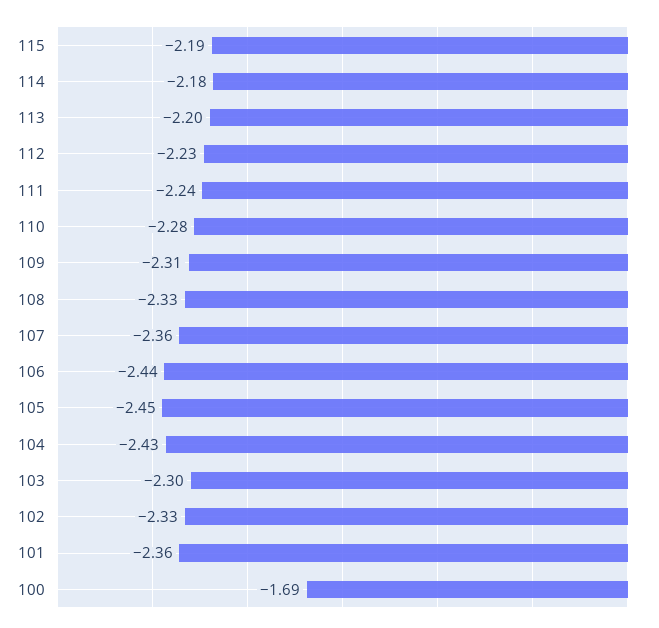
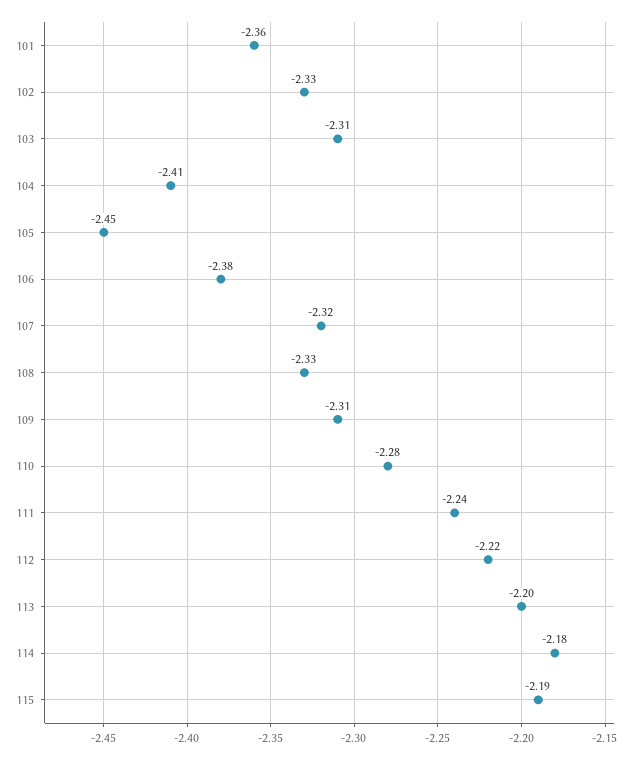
  {
    "115": -2.19,
    "114": -2.18,
    "113": -2.2,
-   "112": -2.23,
+   "112": -2.22,
    "111": -2.24,
    "110": -2.28,
    "109": -2.31,
    "108": -2.33,
-   "107": -2.36,
+   "107": -2.32,
-   "106": -2.44,
+   "106": -2.38,
    "105": -2.45,
-   "104": -2.43,
+   "104": -2.41,
-   "103": -2.3,
+   "103": -2.31,
    "102": -2.33,
-   "101": -2.36,
+   "101": -2.36
-   "100": -1.69
  }

